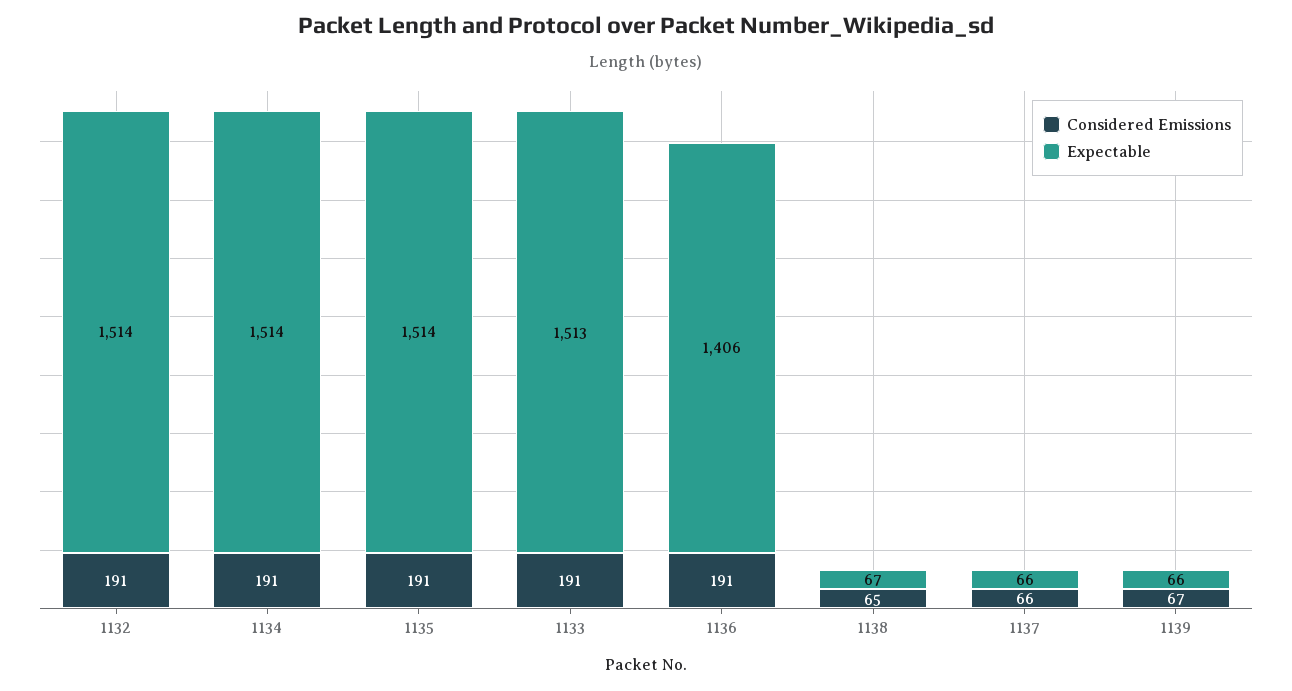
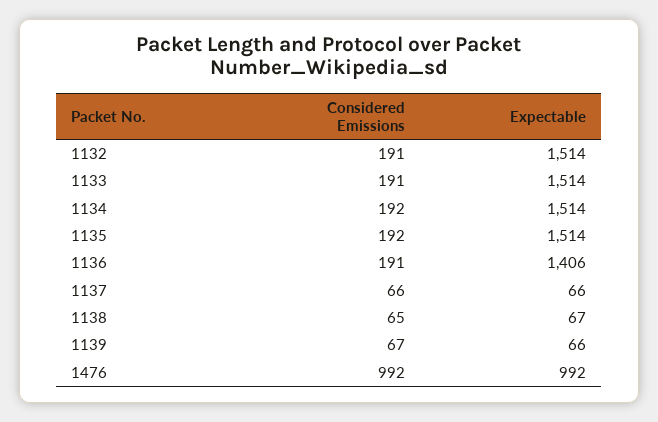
  {
    "Considered Emissions": {
      "1132": 191,
-     "1134": 191,
+     "1134": 192,
-     "1135": 191,
+     "1135": 192,
      "1133": 191,
      "1136": 191,
      "1138": 65,
      "1137": 66,
-     "1139": 67
+     "1139": 67,
+     "1476": 992
    },
    "Expectable": {
      "1132": 1514,
      "1134": 1514,
      "1135": 1514,
-     "1133": 1513,
+     "1133": 1514,
      "1136": 1406,
      "1138": 67,
      "1137": 66,
-     "1139": 66
+     "1139": 66,
+     "1476": 992
    }
  }

